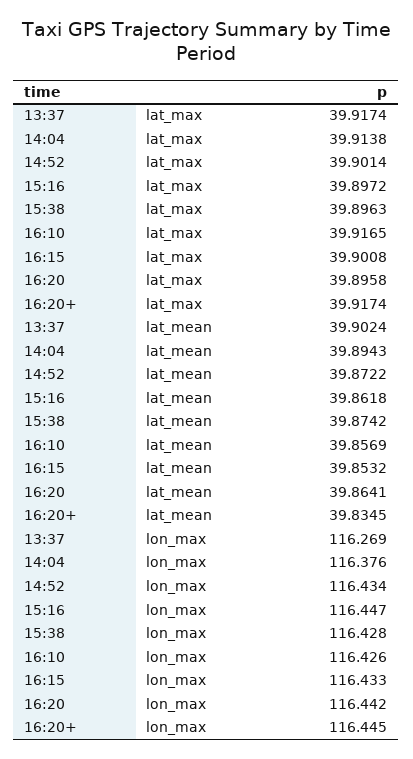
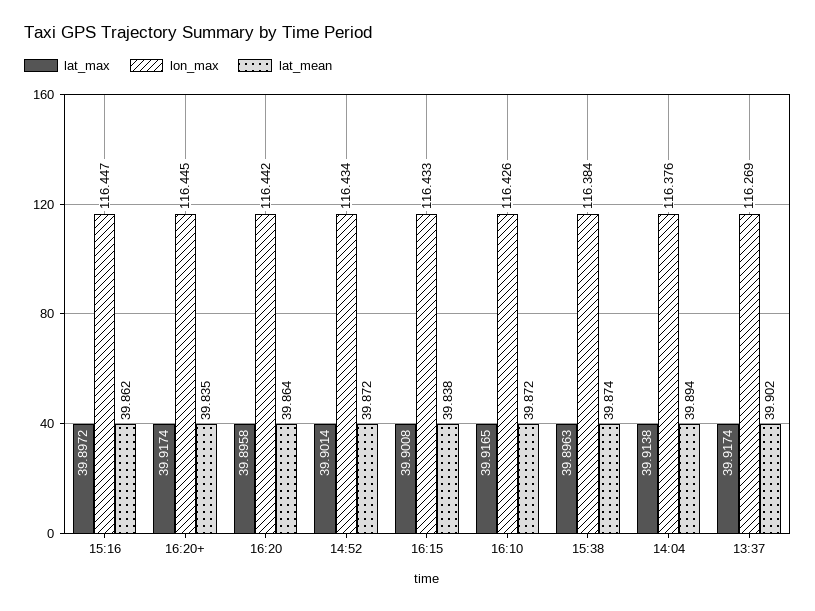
  {
    "lat_max": {
      "13:37": 39.9174,
      "14:04": 39.9138,
      "14:52": 39.9014,
      "15:16": 39.8972,
      "15:38": 39.8963,
      "16:10": 39.9165,
      "16:15": 39.9008,
      "16:20": 39.8958,
      "16:20+": 39.9174
    },
    "lat_mean": {
      "13:37": 39.9024,
      "14:04": 39.8943,
      "14:52": 39.8722,
      "15:16": 39.8618,
      "15:38": 39.8742,
-     "16:10": 39.8569,
+     "16:10": 39.872,
-     "16:15": 39.8532,
+     "16:15": 39.838,
      "16:20": 39.8641,
      "16:20+": 39.8345
    },
    "lon_max": {
      "13:37": 116.269,
      "14:04": 116.376,
      "14:52": 116.434,
      "15:16": 116.447,
-     "15:38": 116.428,
+     "15:38": 116.384,
      "16:10": 116.426,
      "16:15": 116.433,
      "16:20": 116.442,
      "16:20+": 116.445
    }
  }

